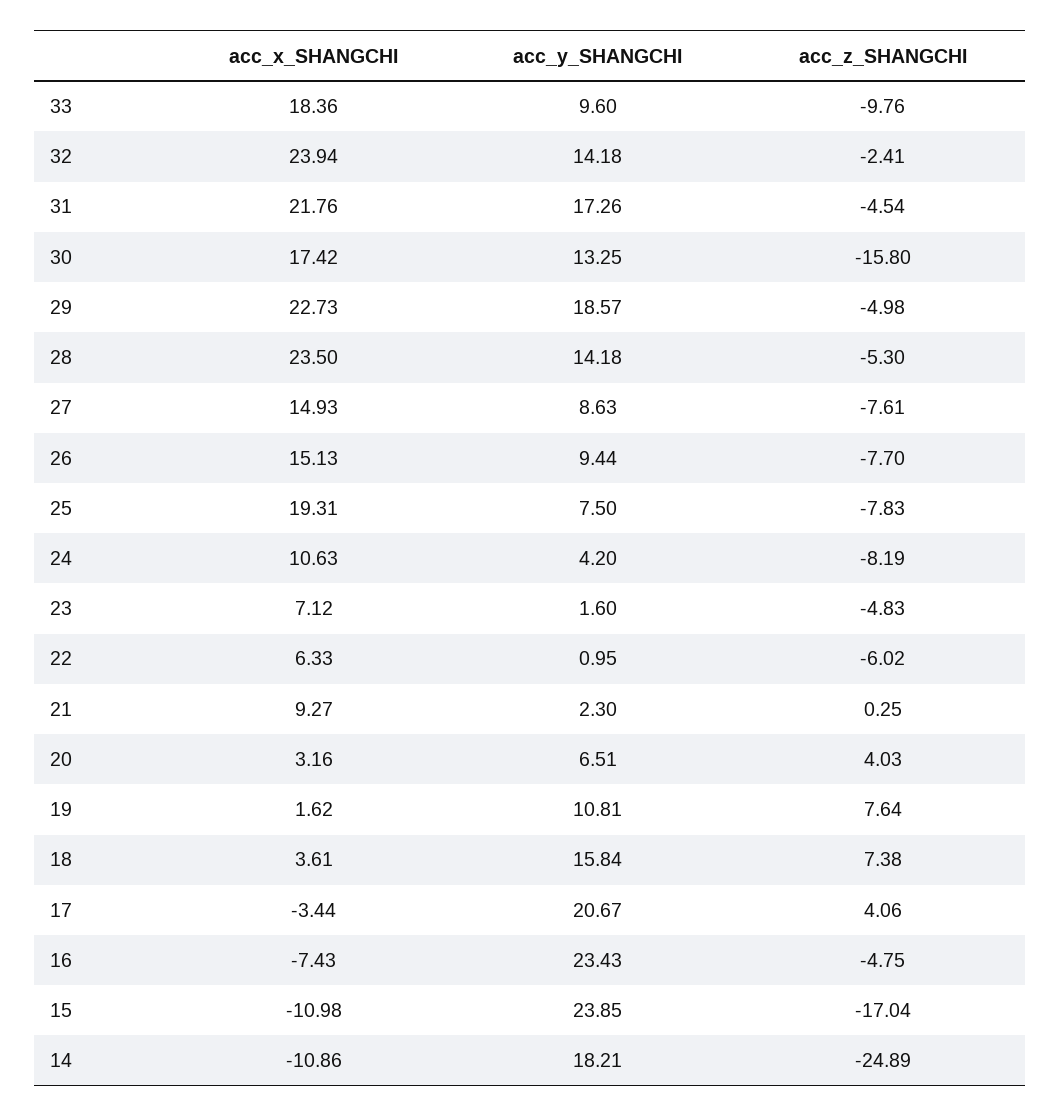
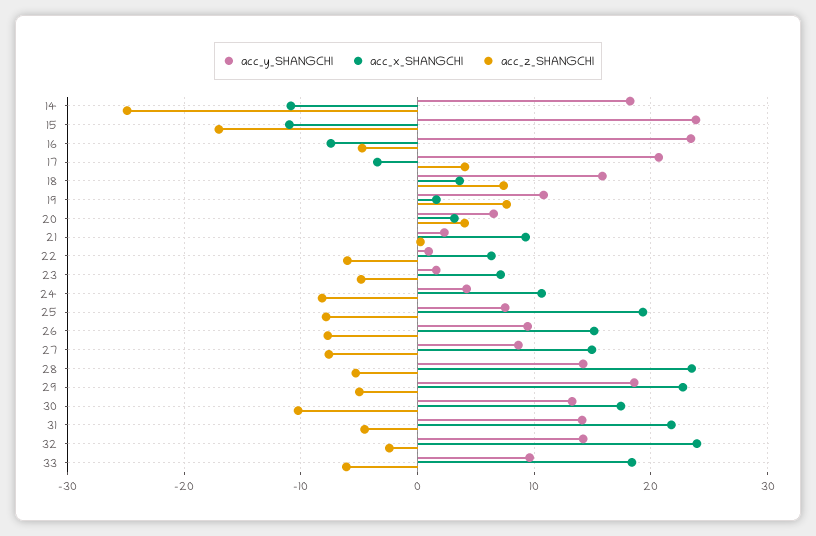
  {
    "acc_x_SHANGCHI": {
      "33": 18.36,
      "32": 23.94,
      "31": 21.76,
      "30": 17.42,
      "29": 22.73,
      "28": 23.5,
      "27": 14.93,
      "26": 15.13,
      "25": 19.31,
      "24": 10.63,
      "23": 7.12,
      "22": 6.33,
      "21": 9.27,
      "20": 3.16,
      "19": 1.62,
      "18": 3.61,
      "17": -3.44,
      "16": -7.43,
      "15": -10.98,
      "14": -10.86
    },
    "acc_y_SHANGCHI": {
      "33": 9.6,
      "32": 14.18,
-     "31": 17.26,
+     "31": 14,
      "30": 13.25,
      "29": 18.57,
      "28": 14.18,
      "27": 8.63,
      "26": 9.44,
      "25": 7.5,
      "24": 4.2,
      "23": 1.6,
      "22": 0.95,
      "21": 2.3,
      "20": 6.51,
      "19": 10.81,
      "18": 15.84,
      "17": 20.67,
      "16": 23.43,
      "15": 23.85,
      "14": 18.21
    },
    "acc_z_SHANGCHI": {
-     "33": -9.76,
+     "33": -6,
      "32": -2.41,
      "31": -4.54,
-     "30": -15.8,
+     "30": -10,
      "29": -4.98,
      "28": -5.3,
      "27": -7.61,
      "26": -7.7,
      "25": -7.83,
      "24": -8.19,
      "23": -4.83,
      "22": -6.02,
      "21": 0.25,
      "20": 4.03,
      "19": 7.64,
      "18": 7.38,
      "17": 4.06,
      "16": -4.75,
      "15": -17.04,
      "14": -24.89
    }
  }

